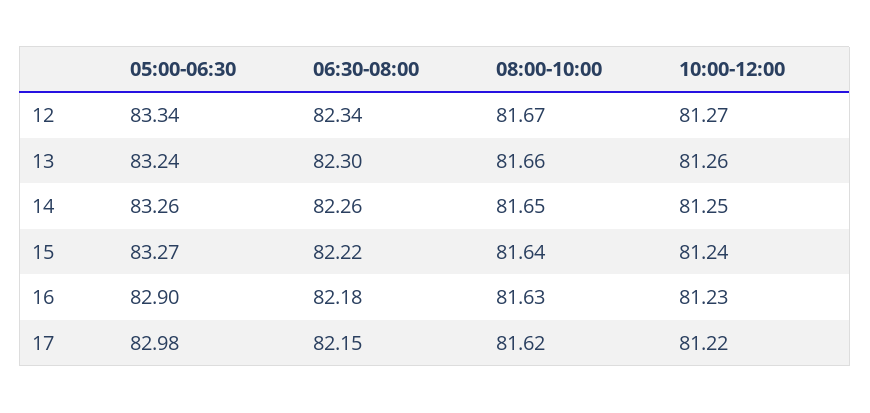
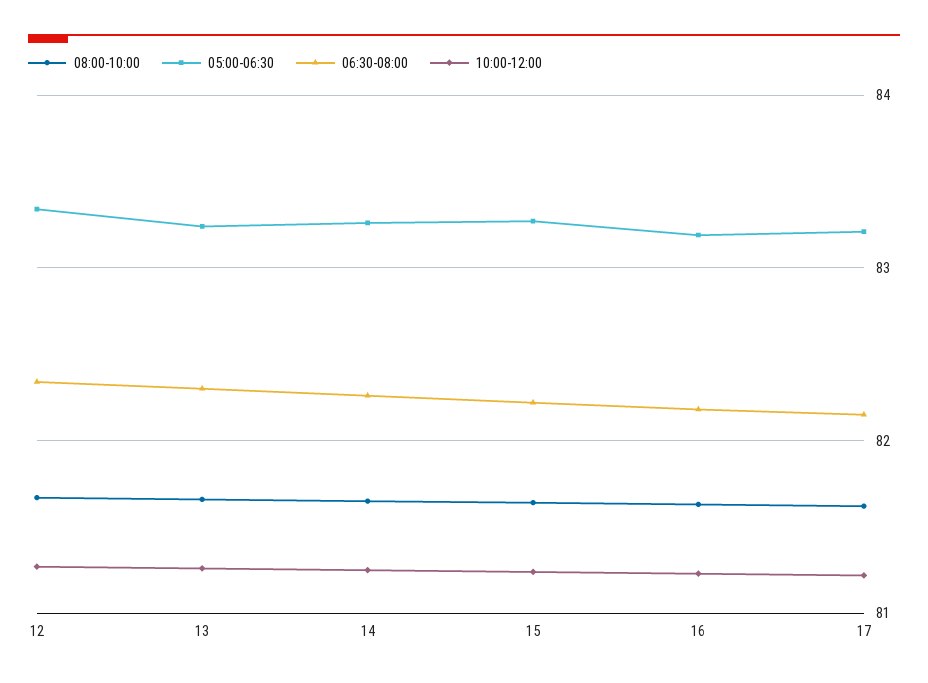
  {
    "05:00-06:30": {
      "12": 83.34,
      "13": 83.24,
      "14": 83.26,
      "15": 83.27,
-     "16": 82.9,
+     "16": 83.2,
-     "17": 82.98
+     "17": 83.2
    },
    "06:30-08:00": {
      "12": 82.34,
      "13": 82.3,
      "14": 82.26,
      "15": 82.22,
      "16": 82.18,
      "17": 82.15
    },
    "08:00-10:00": {
      "12": 81.67,
      "13": 81.66,
      "14": 81.65,
      "15": 81.64,
      "16": 81.63,
      "17": 81.62
    },
    "10:00-12:00": {
      "12": 81.27,
      "13": 81.26,
      "14": 81.25,
      "15": 81.24,
      "16": 81.23,
      "17": 81.22
    }
  }

